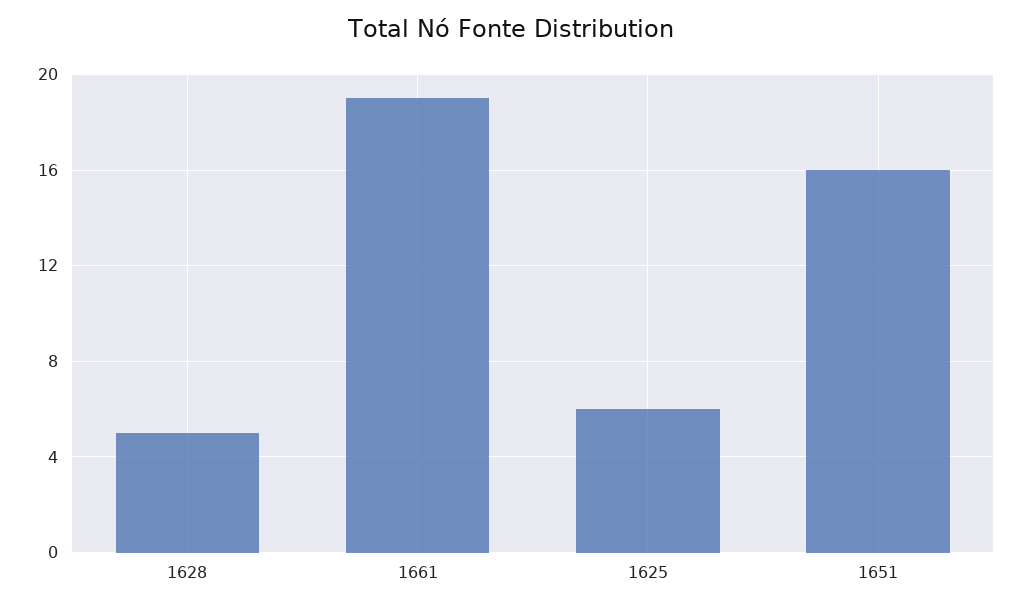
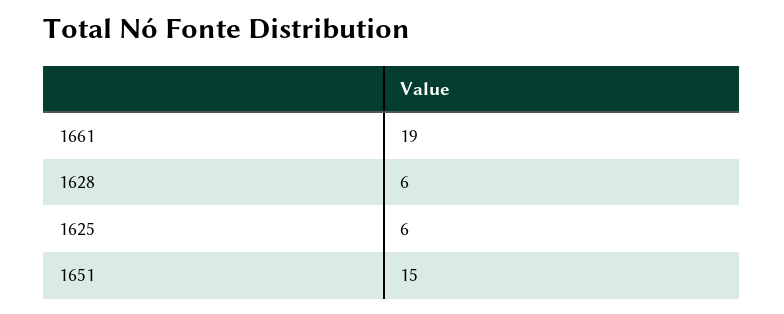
  {
-   "1628": 5,
+   "1628": 6,
    "1661": 19,
    "1625": 6,
-   "1651": 16
+   "1651": 15
  }

